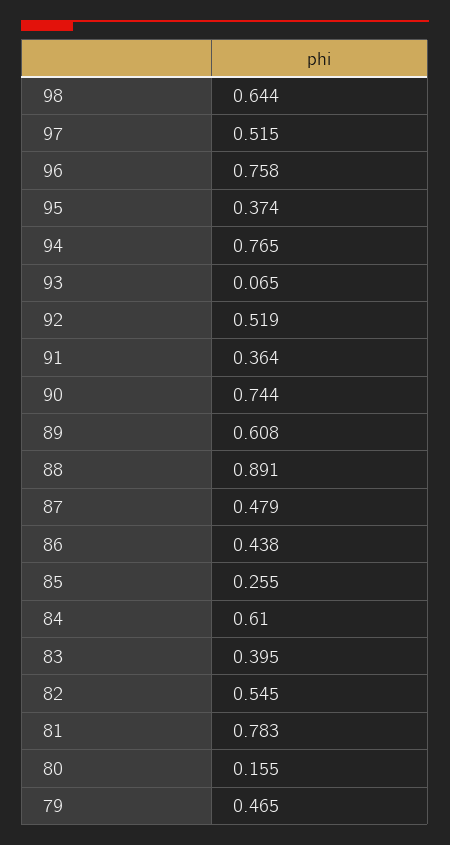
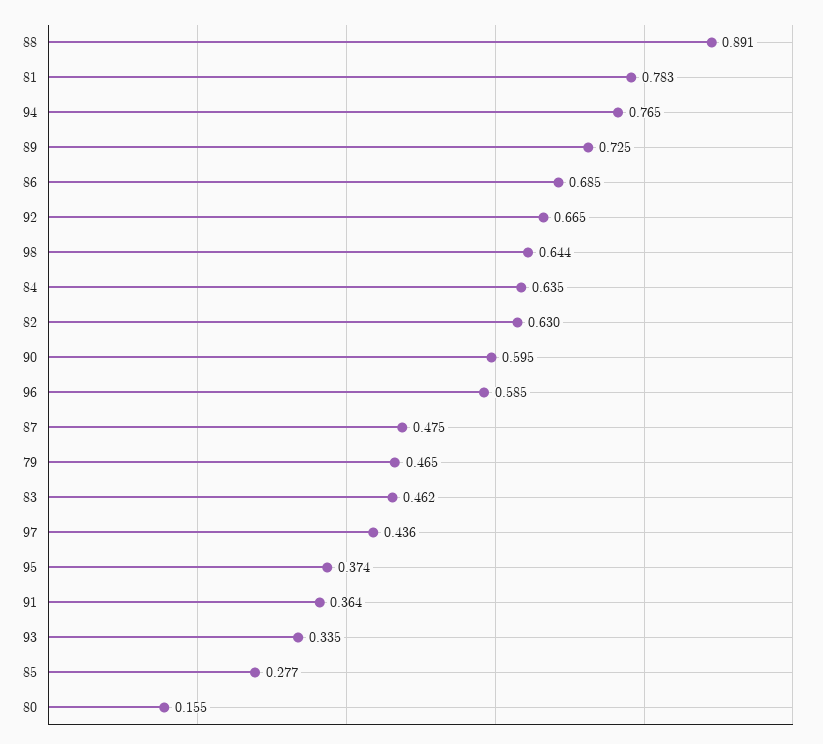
  {
    "98": 0.644,
-   "97": 0.515,
+   "97": 0.436,
-   "96": 0.758,
+   "96": 0.585,
    "95": 0.374,
    "94": 0.765,
-   "93": 0.065,
+   "93": 0.335,
-   "92": 0.519,
+   "92": 0.665,
    "91": 0.364,
-   "90": 0.744,
+   "90": 0.595,
-   "89": 0.608,
+   "89": 0.725,
    "88": 0.891,
-   "87": 0.479,
+   "87": 0.475,
-   "86": 0.438,
+   "86": 0.685,
-   "85": 0.255,
+   "85": 0.277,
-   "84": 0.61,
+   "84": 0.635,
-   "83": 0.395,
+   "83": 0.462,
-   "82": 0.545,
+   "82": 0.63,
    "81": 0.783,
    "80": 0.155,
    "79": 0.465
  }

